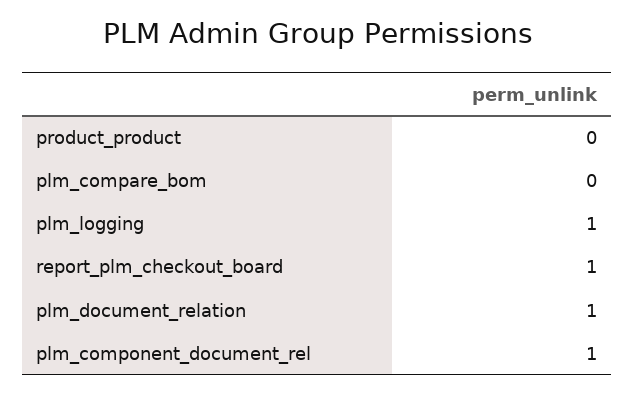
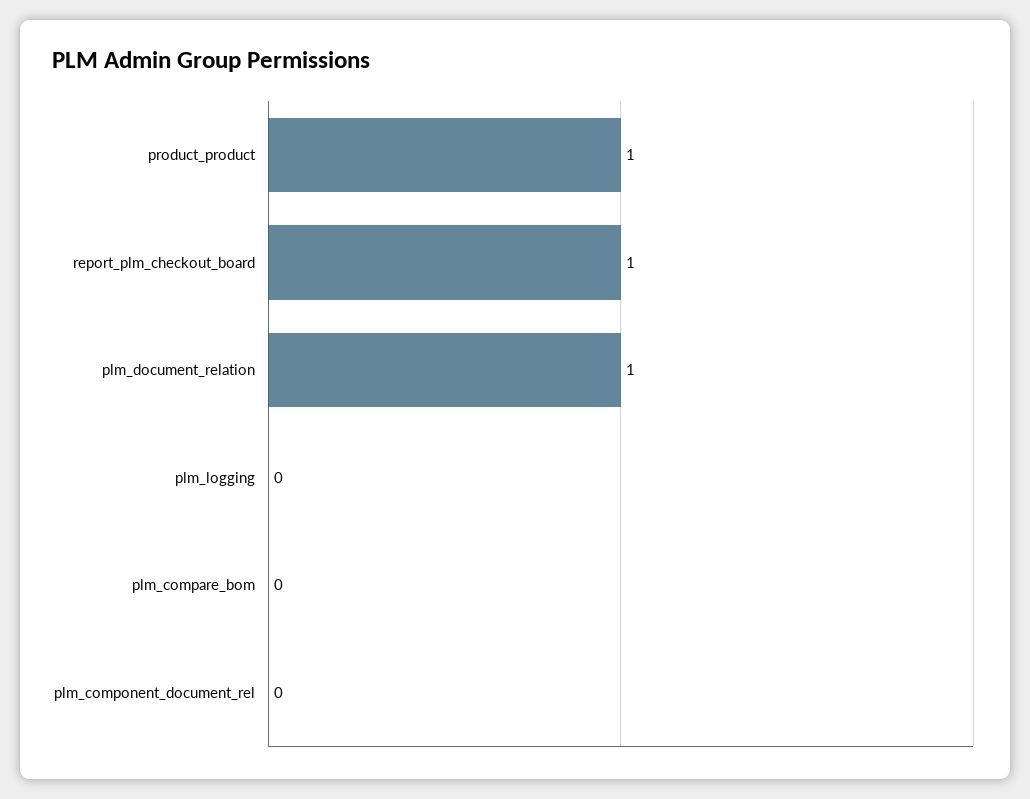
  {
-   "product_product": 0,
+   "product_product": 1,
    "plm_compare_bom": 0,
-   "plm_logging": 1,
+   "plm_logging": 0,
    "report_plm_checkout_board": 1,
    "plm_document_relation": 1,
-   "plm_component_document_rel": 1
+   "plm_component_document_rel": 0
  }

